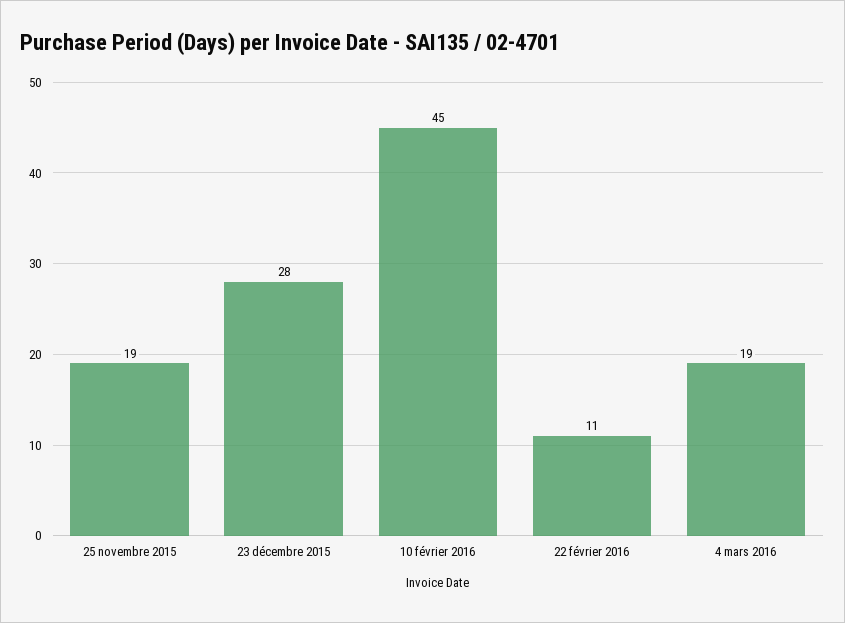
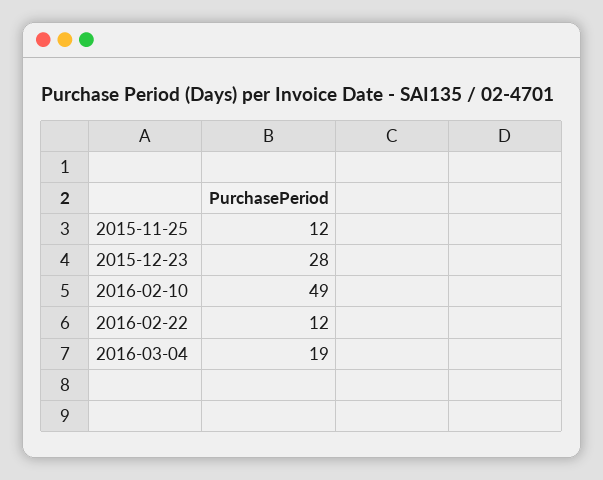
  {
-   "25 novembre 2015": 19,
+   "25 novembre 2015": 12,
    "23 décembre 2015": 28,
-   "10 février 2016": 45,
+   "10 février 2016": 49,
-   "22 février 2016": 11,
+   "22 février 2016": 12,
    "4 mars 2016": 19
  }

